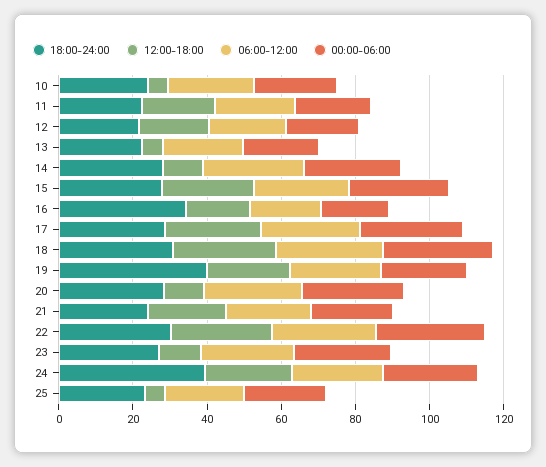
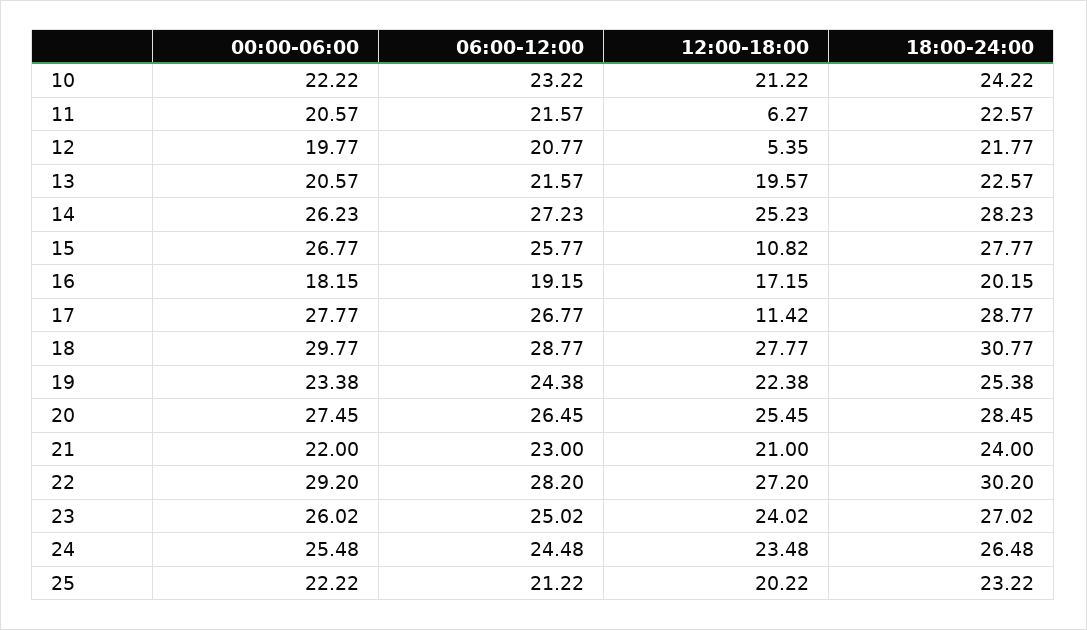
  {
    "18:00-24:00": {
      "10": 24.22,
      "11": 22.57,
      "12": 21.77,
      "13": 22.57,
      "14": 28.23,
      "15": 27.77,
-     "16": 35,
+     "16": 20.15,
      "17": 28.77,
      "18": 30.77,
-     "19": 40,
+     "19": 25.38,
      "20": 28.45,
      "21": 24,
      "22": 30.2,
      "23": 27.02,
-     "24": 40,
+     "24": 26.48,
      "25": 23.22
    },
    "12:00-18:00": {
-     "10": 5,
+     "10": 21.22,
-     "11": 20,
+     "11": 6.27,
-     "12": 20,
+     "12": 5.35,
-     "13": 5,
+     "13": 19.57,
-     "14": 10,
+     "14": 25.23,
-     "15": 25,
+     "15": 10.82,
      "16": 17.15,
-     "17": 25,
+     "17": 11.42,
      "18": 27.77,
      "19": 22.38,
-     "20": 10,
+     "20": 25.45,
      "21": 21,
      "22": 27.2,
-     "23": 10,
+     "23": 24.02,
      "24": 23.48,
-     "25": 5
+     "25": 20.22
    },
    "06:00-12:00": {
      "10": 23.22,
      "11": 21.57,
      "12": 20.77,
      "13": 21.57,
      "14": 27.23,
      "15": 25.77,
      "16": 19.15,
      "17": 26.77,
      "18": 28.77,
      "19": 24.38,
      "20": 26.45,
      "21": 23,
      "22": 28.2,
      "23": 25.02,
      "24": 24.48,
      "25": 21.22
    },
    "00:00-06:00": {
      "10": 22.22,
      "11": 20.57,
      "12": 19.77,
      "13": 20.57,
      "14": 26.23,
      "15": 26.77,
      "16": 18.15,
      "17": 27.77,
      "18": 29.77,
      "19": 23.38,
      "20": 27.45,
      "21": 22,
      "22": 29.2,
      "23": 26.02,
      "24": 25.48,
      "25": 22.22
    }
  }

